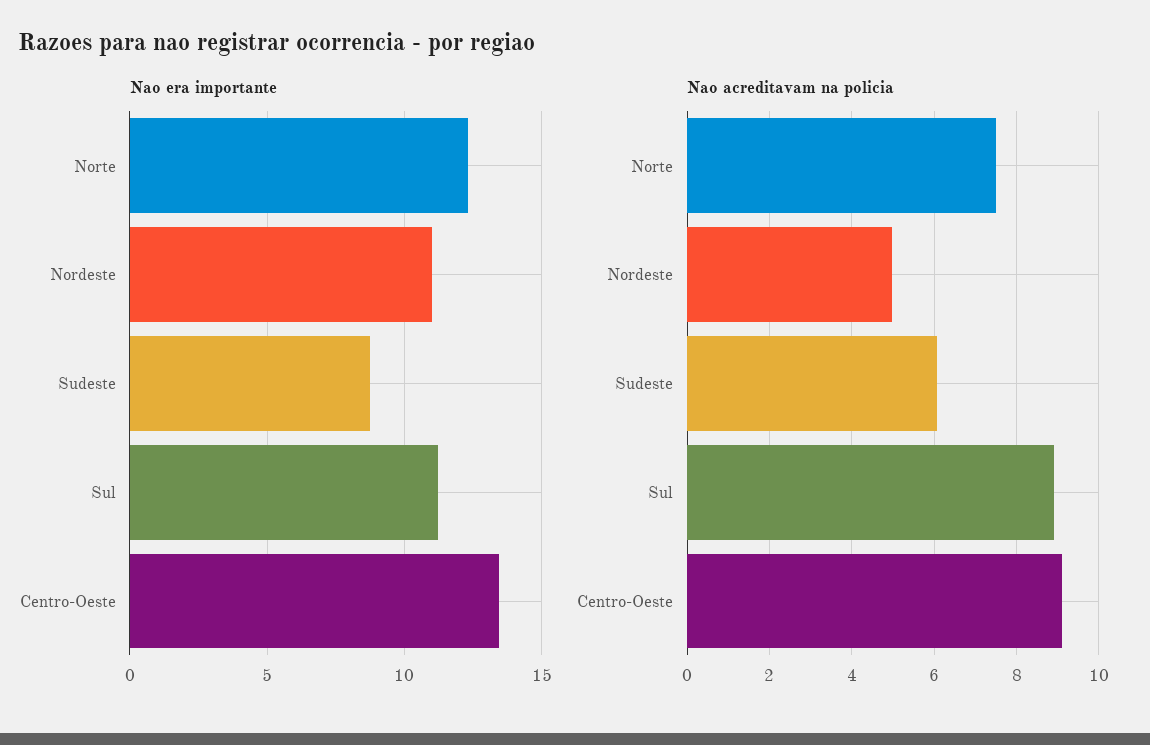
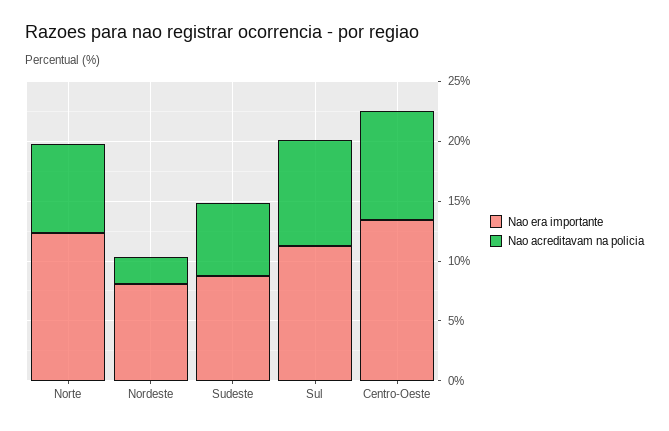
  {
    "Nao era importante": {
      "Norte": 12.5,
-     "Nordeste": 11,
+     "Nordeste": 8,
      "Sudeste": 9,
      "Sul": 11,
      "Centro-Oeste": 13.5
    },
    "Nao acreditavam na policia": {
      "Norte": 7.4,
-     "Nordeste": 5,
+     "Nordeste": 2,
      "Sudeste": 6,
      "Sul": 9,
      "Centro-Oeste": 9.2
    }
  }

